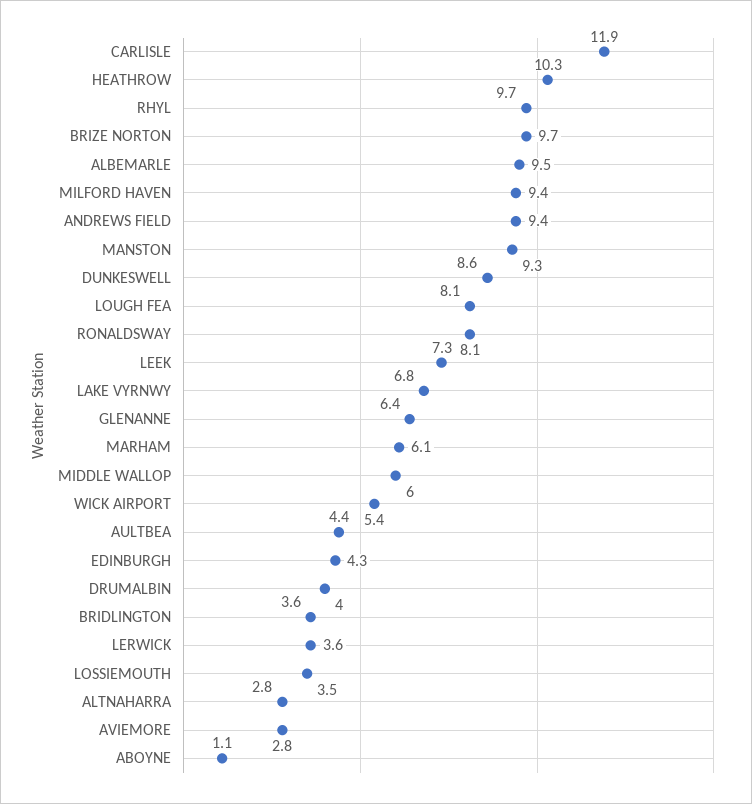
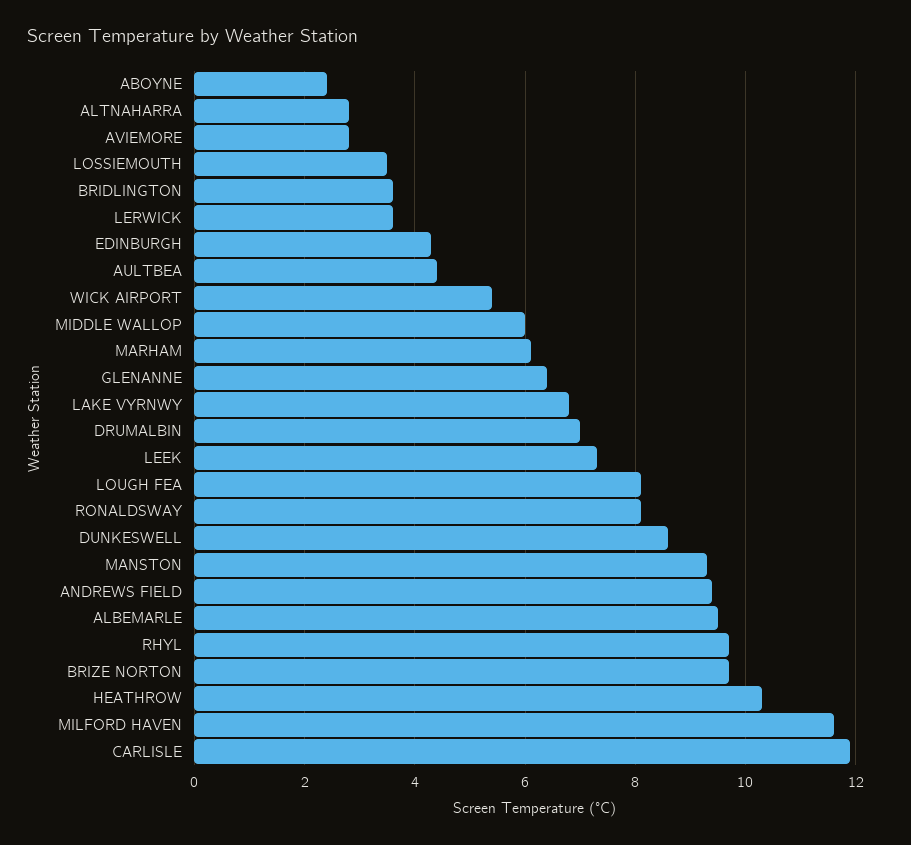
  {
    "CARLISLE": 11.9,
    "HEATHROW": 10.3,
    "RHYL": 9.7,
    "BRIZE NORTON": 9.7,
    "ALBEMARLE": 9.5,
-   "MILFORD HAVEN": 9.4,
+   "MILFORD HAVEN": 11.5,
    "ANDREWS FIELD": 9.4,
    "MANSTON": 9.3,
    "DUNKESWELL": 8.6,
    "LOUGH FEA": 8.1,
    "RONALDSWAY": 8.1,
    "LEEK": 7.3,
    "LAKE VYRNWY": 6.8,
    "GLENANNE": 6.4,
    "MARHAM": 6.1,
    "MIDDLE WALLOP": 6,
    "WICK AIRPORT": 5.4,
    "AULTBEA": 4.4,
    "EDINBURGH": 4.3,
-   "DRUMALBIN": 4,
+   "DRUMALBIN": 7,
    "BRIDLINGTON": 3.6,
    "LERWICK": 3.6,
    "LOSSIEMOUTH": 3.5,
    "ALTNAHARRA": 2.8,
    "AVIEMORE": 2.8,
-   "ABOYNE": 1.1
+   "ABOYNE": 2.5
  }

